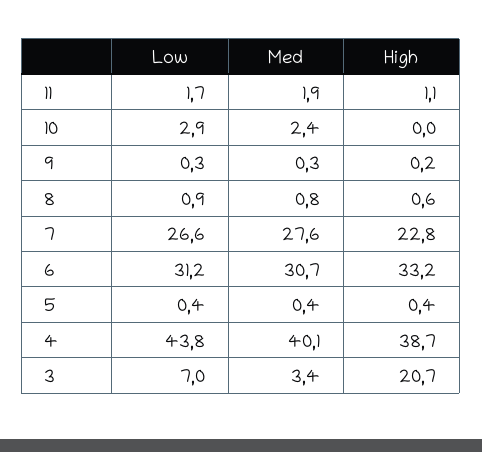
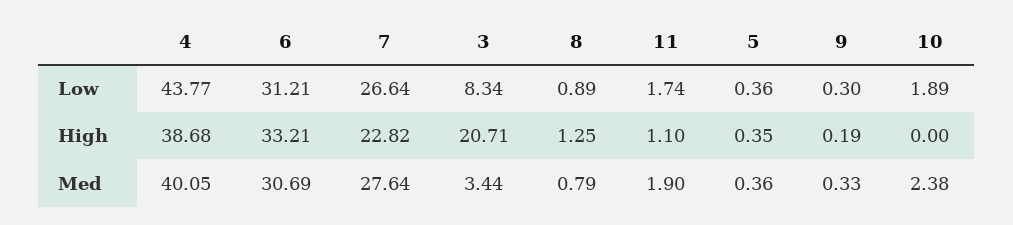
  {
    "Low": {
      "11": 1.74,
-     "10": 2.9,
+     "10": 1.89,
      "9": 0.3,
      "8": 0.89,
      "7": 26.64,
      "6": 31.21,
      "5": 0.36,
      "4": 43.77,
-     "3": 7
+     "3": 8.34
    },
    "Med": {
      "11": 1.9,
      "10": 2.38,
      "9": 0.33,
      "8": 0.79,
      "7": 27.64,
      "6": 30.69,
      "5": 0.36,
      "4": 40.05,
      "3": 3.44
    },
    "High": {
      "11": 1.1,
      "10": 0,
      "9": 0.19,
-     "8": 0.6,
+     "8": 1.25,
      "7": 22.82,
      "6": 33.21,
      "5": 0.35,
      "4": 38.68,
      "3": 20.71
    }
  }

